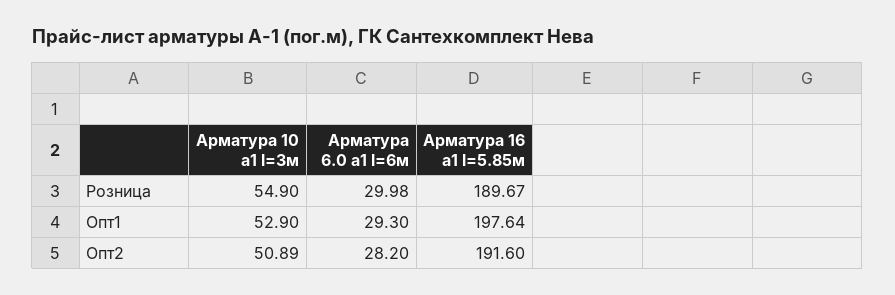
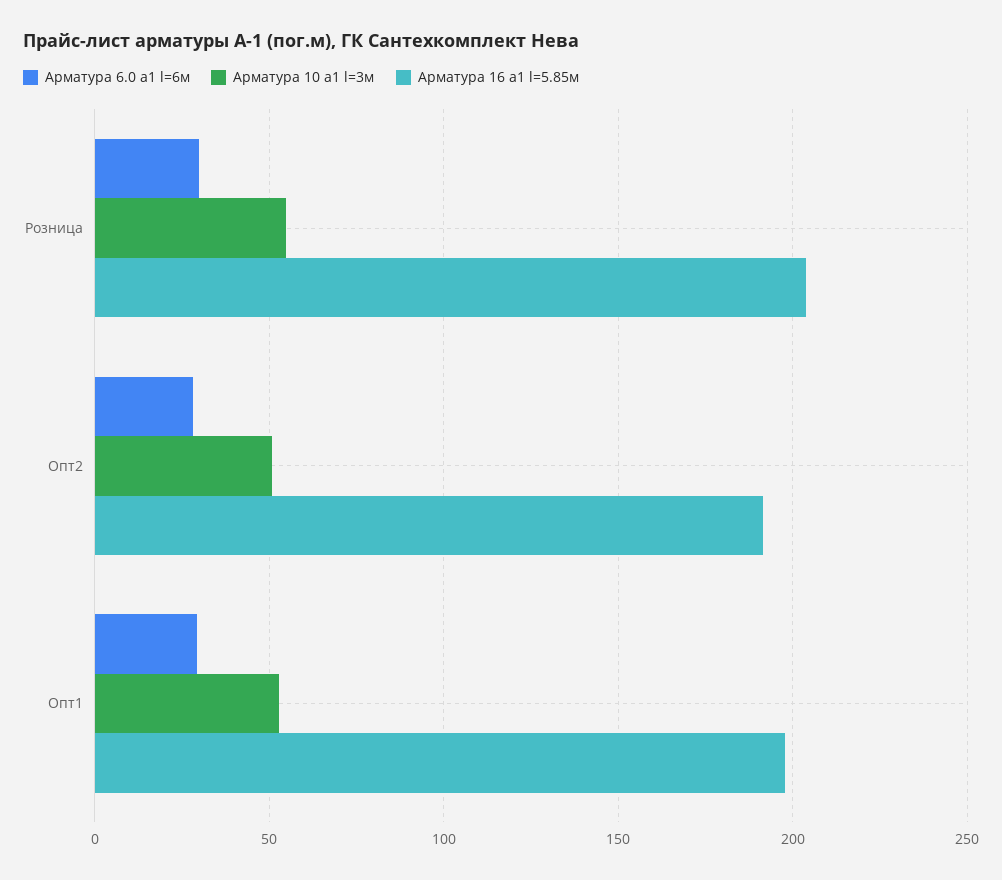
  {
    "Арматура 10 а1 l=3м": {
      "Розница": 54.9,
      "Опт1": 52.9,
      "Опт2": 50.89
    },
    "Арматура 6.0 а1 l=6м": {
      "Розница": 29.98,
      "Опт1": 29.3,
      "Опт2": 28.2
    },
    "Арматура 16 а1 l=5.85м": {
-     "Розница": 189.67,
+     "Розница": 205,
      "Опт1": 197.64,
      "Опт2": 191.6
    }
  }

